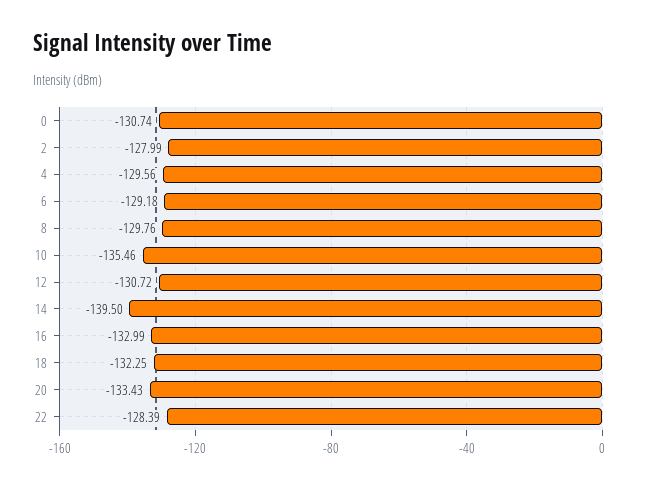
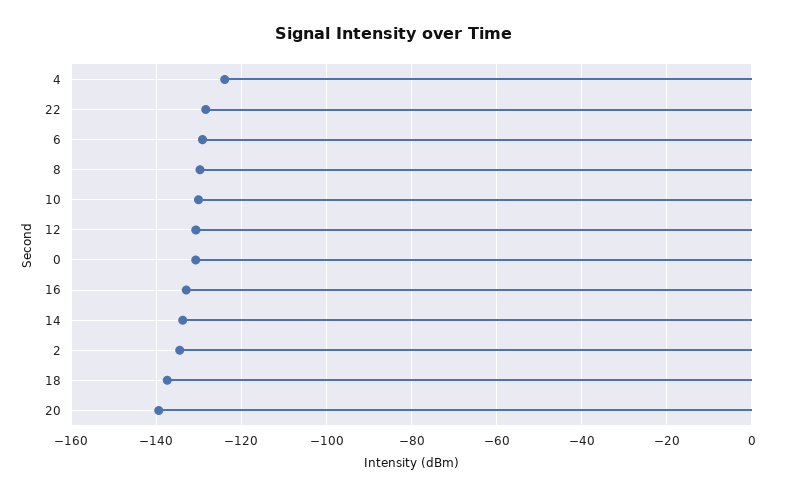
  {
    "0": -130.74,
-   "2": -127.99,
+   "2": -134,
-   "4": -129.56,
+   "4": -124,
    "6": -129.18,
    "8": -129.76,
-   "10": -135.46,
+   "10": -130,
    "12": -130.72,
-   "14": -139.5,
+   "14": -134,
    "16": -132.99,
-   "18": -132.25,
+   "18": -138,
-   "20": -133.43,
+   "20": -140,
    "22": -128.39
  }

